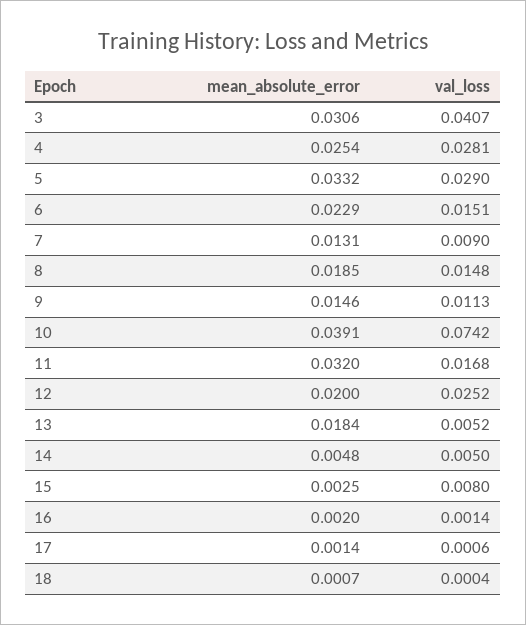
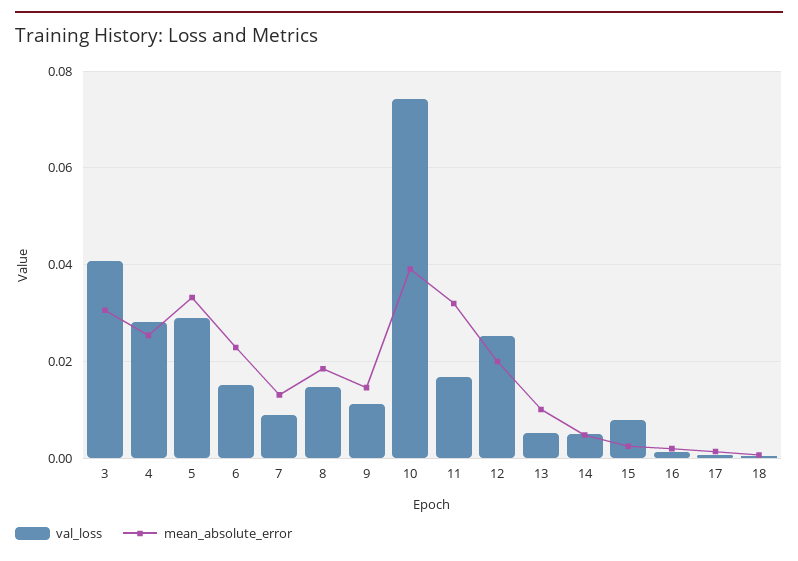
  {
    "mean_absolute_error": {
      "3": 0.0306,
      "4": 0.0254,
      "5": 0.0332,
      "6": 0.0229,
      "7": 0.0131,
      "8": 0.0185,
      "9": 0.0146,
      "10": 0.0391,
      "11": 0.032,
      "12": 0.02,
-     "13": 0.0184,
+     "13": 0.01,
      "14": 0.0048,
      "15": 0.0025,
      "16": 0.002,
      "17": 0.0014,
      "18": 0.0007
    },
    "val_loss": {
      "3": 0.0407,
      "4": 0.0281,
      "5": 0.029,
      "6": 0.0151,
      "7": 0.009,
      "8": 0.0148,
      "9": 0.0113,
      "10": 0.0742,
      "11": 0.0168,
      "12": 0.0252,
      "13": 0.0052,
      "14": 0.005,
      "15": 0.008,
      "16": 0.0014,
      "17": 0.0006,
      "18": 0.0004
    }
  }

